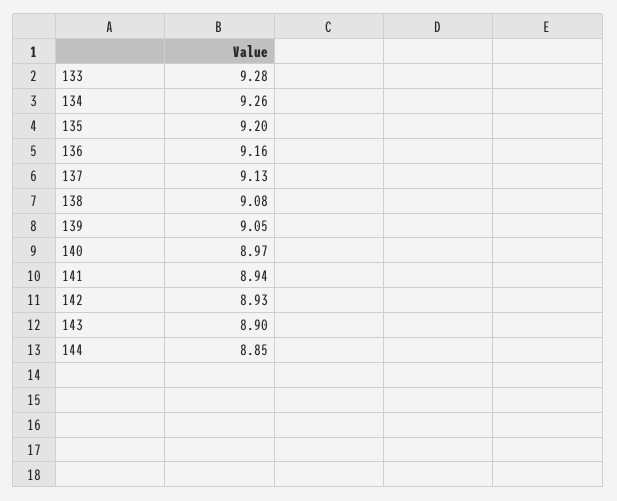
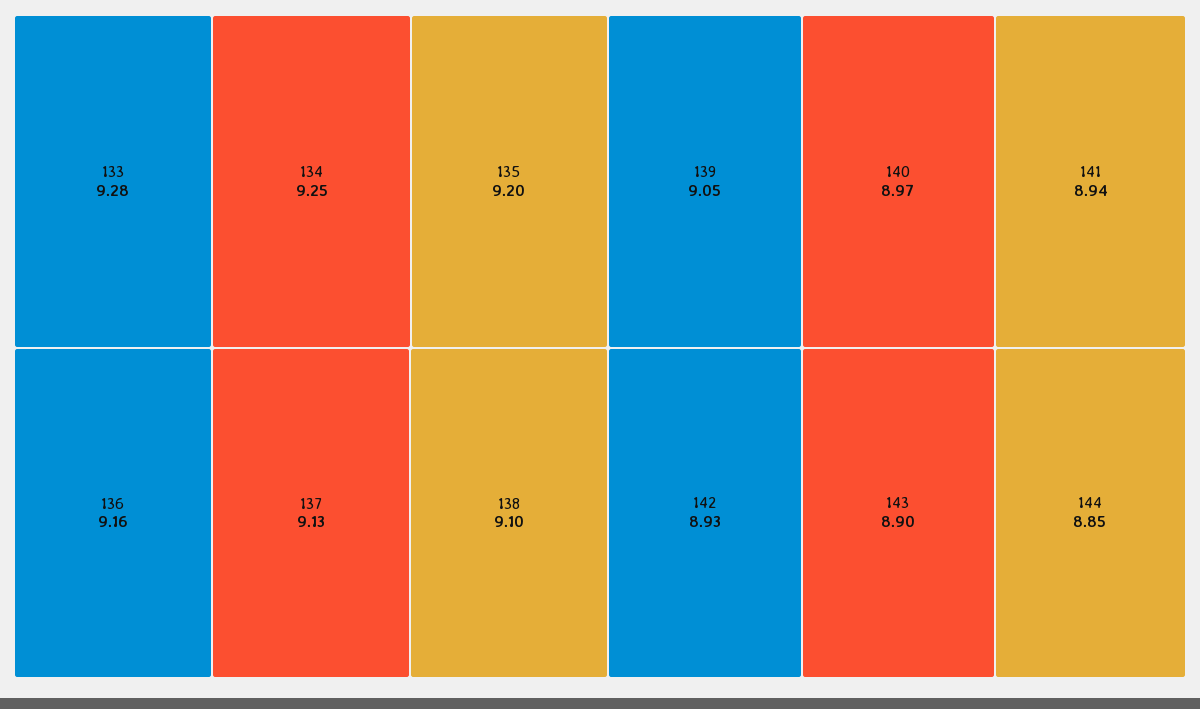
  {
    "133": 9.28,
-   "134": 9.26,
+   "134": 9.25,
    "135": 9.2,
    "136": 9.16,
    "137": 9.13,
-   "138": 9.08,
+   "138": 9.1,
    "139": 9.05,
    "140": 8.97,
    "141": 8.94,
    "142": 8.93,
    "143": 8.9,
    "144": 8.85
  }

